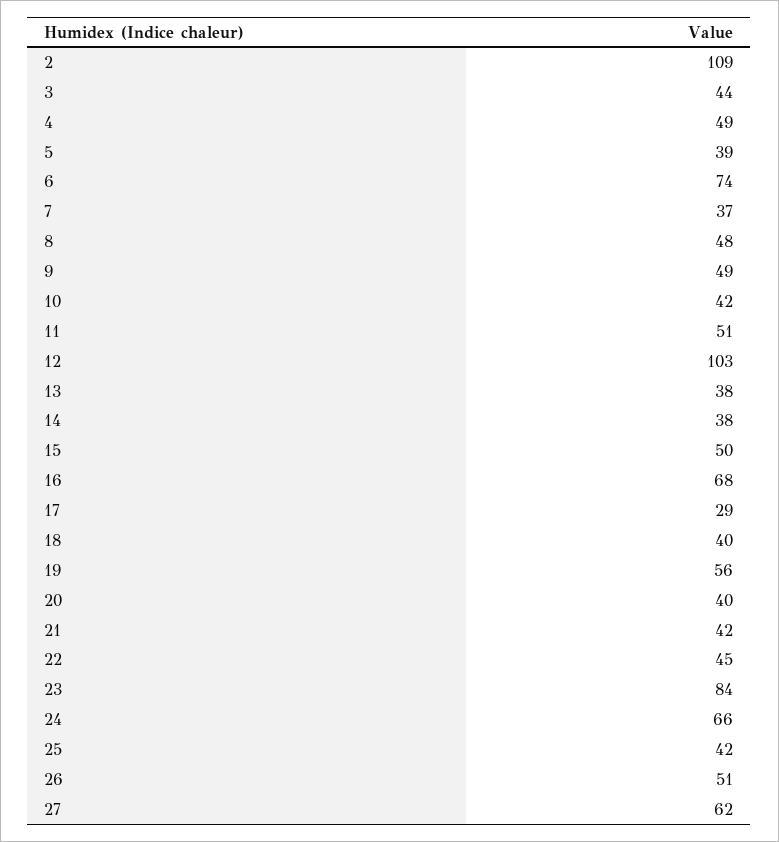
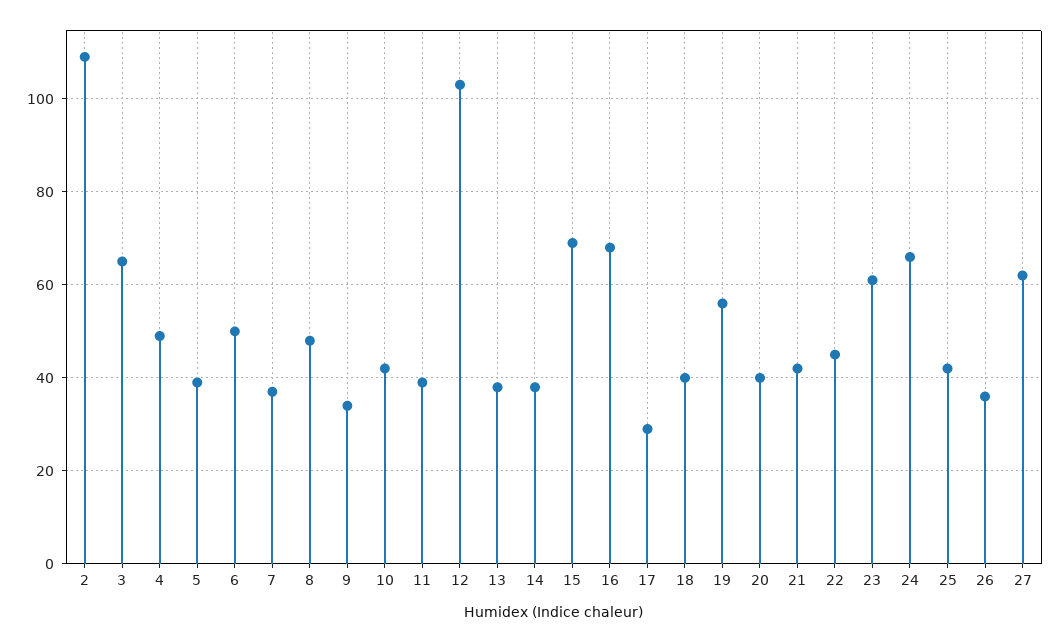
  {
    "2": 109,
-   "3": 44,
+   "3": 65,
    "4": 49,
    "5": 39,
-   "6": 74,
+   "6": 50,
    "7": 37,
    "8": 48,
-   "9": 49,
+   "9": 35,
    "10": 42,
-   "11": 51,
+   "11": 40,
    "12": 103,
    "13": 38,
    "14": 38,
-   "15": 50,
+   "15": 70,
    "16": 68,
    "17": 29,
    "18": 40,
    "19": 56,
    "20": 40,
    "21": 42,
    "22": 45,
-   "23": 84,
+   "23": 60,
    "24": 66,
    "25": 42,
-   "26": 51,
+   "26": 35,
    "27": 62
  }

